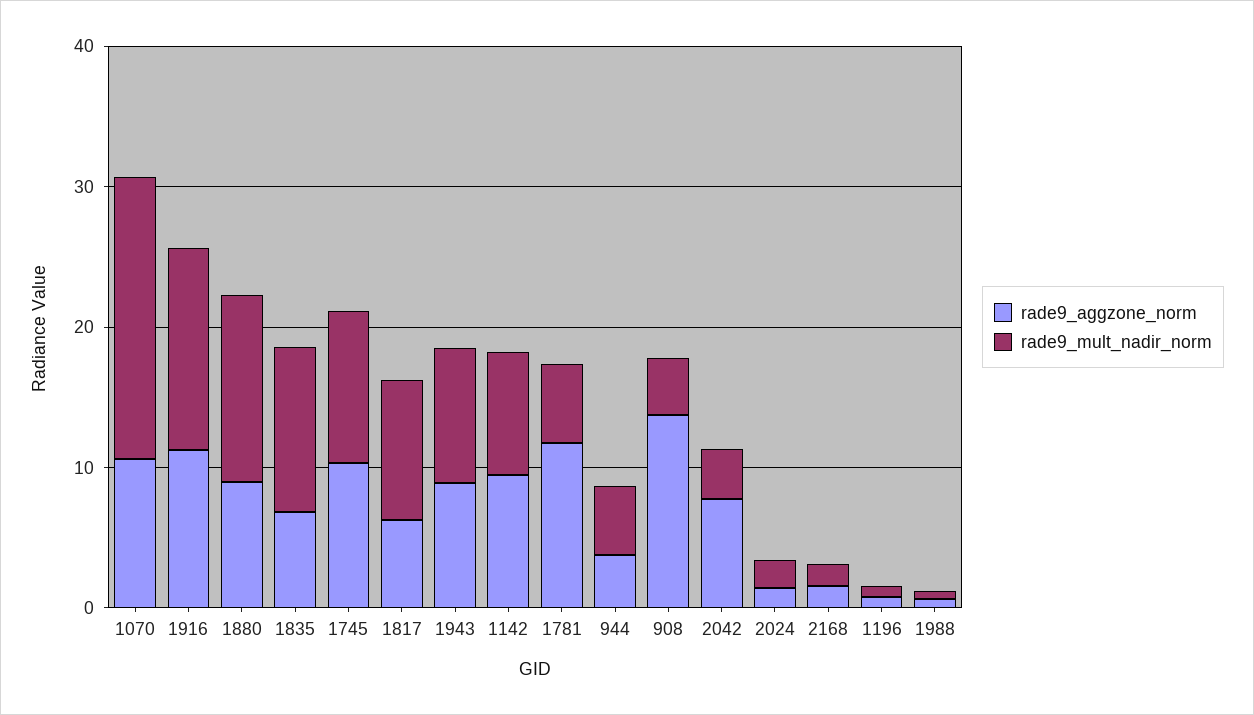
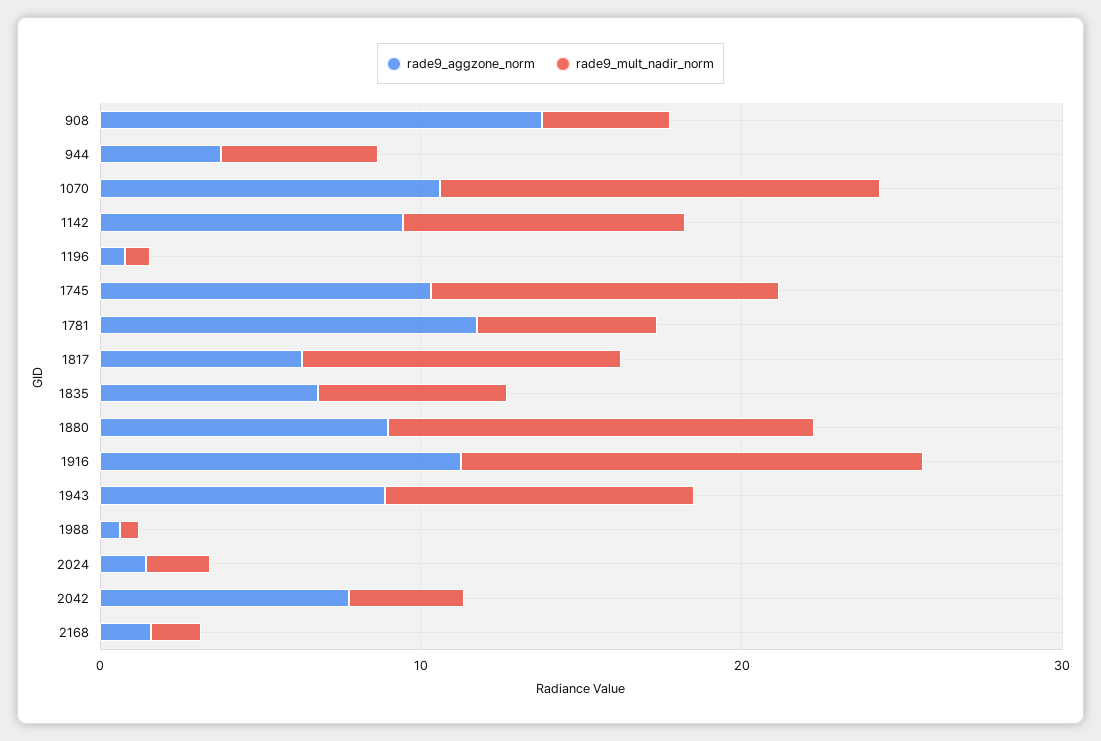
  {
    "rade9_aggzone_norm": {
      "1070": 10,
      "1916": 12,
      "1880": 8,
      "1835": 6,
      "1745": 10,
      "1817": 6,
      "1943": 8,
      "1142": 10,
      "1781": 12,
      "944": 4,
      "908": 14,
      "2042": 8,
      "2024": 2,
      "2168": 2,
      "1196": 0,
      "1988": 0
    },
    "rade9_mult_nadir_norm": {
-     "1070": 20,
+     "1070": 14,
      "1916": 14,
      "1880": 14,
-     "1835": 12,
+     "1835": 6,
      "1745": 10,
      "1817": 10,
      "1943": 10,
      "1142": 8,
      "1781": 6,
      "944": 4,
      "908": 4,
      "2042": 4,
      "2024": 2,
      "2168": 2,
      "1196": 0,
      "1988": 0
    }
  }

